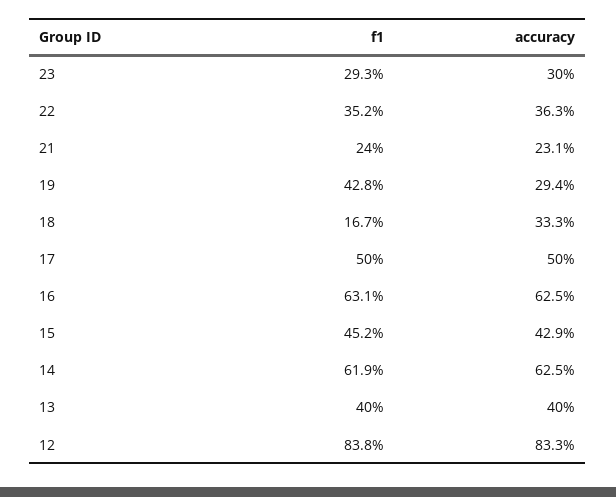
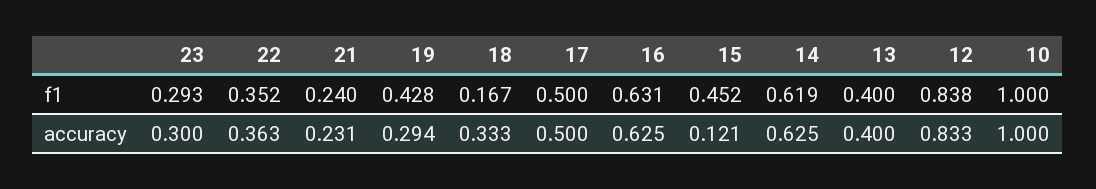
  {
    "f1": {
      "23": 0.293,
      "22": 0.352,
      "21": 0.24,
      "19": 0.428,
      "18": 0.167,
      "17": 0.5,
      "16": 0.631,
      "15": 0.452,
      "14": 0.619,
      "13": 0.4,
-     "12": 0.838
+     "12": 0.838,
+     "10": 1
    },
    "accuracy": {
      "23": 0.3,
      "22": 0.363,
      "21": 0.231,
      "19": 0.294,
      "18": 0.333,
      "17": 0.5,
      "16": 0.625,
-     "15": 0.429,
+     "15": 0.121,
      "14": 0.625,
      "13": 0.4,
-     "12": 0.833
+     "12": 0.833,
+     "10": 1
    }
  }

